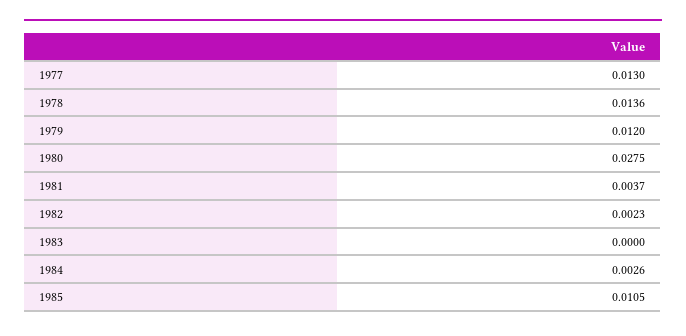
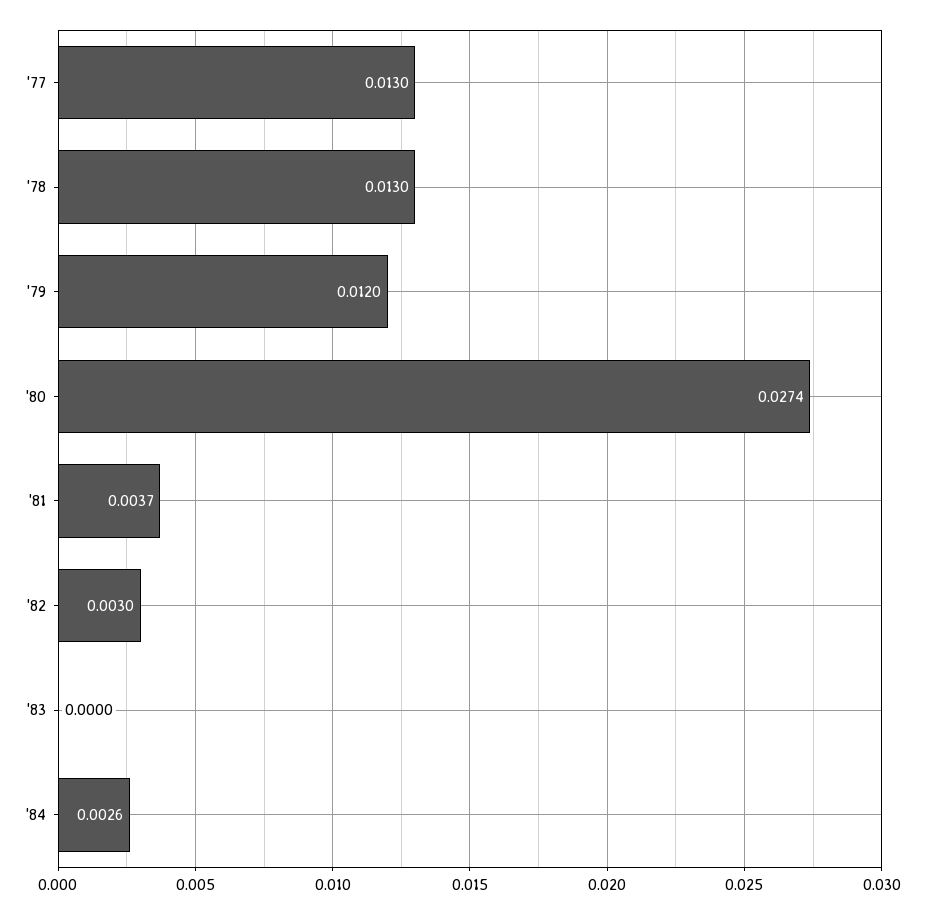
  {
    "1977": 0.013,
-   "1978": 0.0136,
+   "1978": 0.013,
    "1979": 0.012,
-   "1980": 0.0275,
+   "1980": 0.0274,
    "1981": 0.0037,
-   "1982": 0.0023,
+   "1982": 0.003,
    "1983": 0,
-   "1984": 0.0026,
+   "1984": 0.0026
-   "1985": 0.0105
  }

